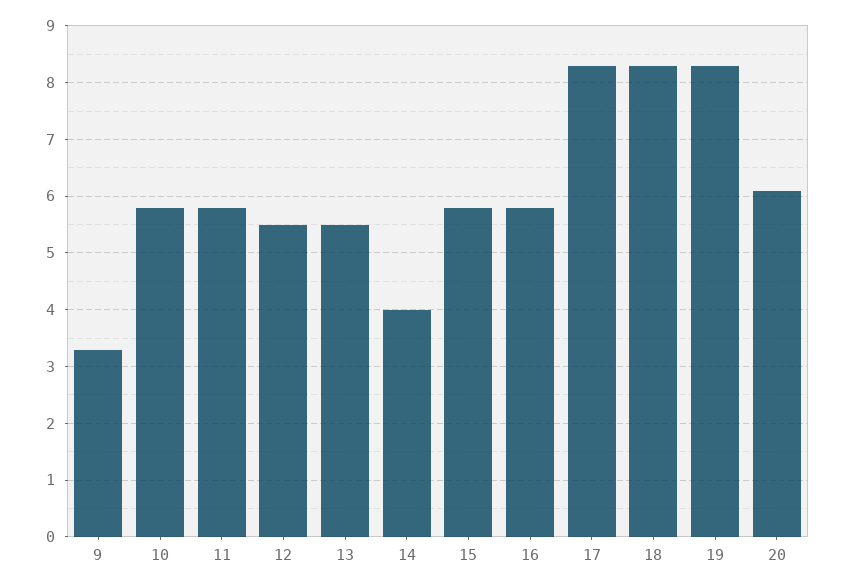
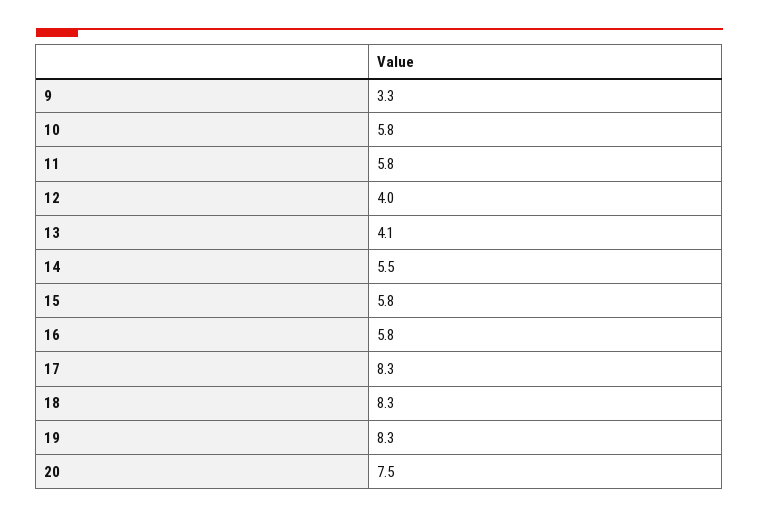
  {
    "9": 3.3,
    "10": 5.8,
    "11": 5.8,
-   "12": 5.5,
+   "12": 4,
-   "13": 5.5,
+   "13": 4.1,
-   "14": 4,
+   "14": 5.5,
    "15": 5.8,
    "16": 5.8,
    "17": 8.3,
    "18": 8.3,
    "19": 8.3,
-   "20": 6
+   "20": 7.5
  }

